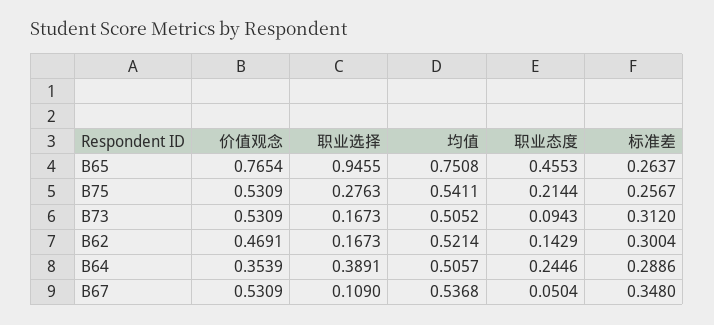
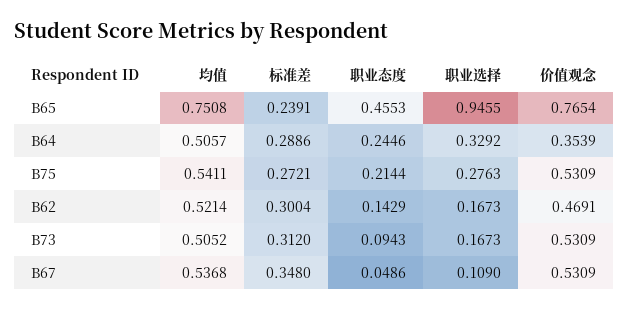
  {
    "价值观念": {
      "B65": 0.7654,
      "B75": 0.5309,
      "B73": 0.5309,
      "B62": 0.4691,
      "B64": 0.3539,
      "B67": 0.5309
    },
    "职业选择": {
      "B65": 0.9455,
      "B75": 0.2763,
      "B73": 0.1673,
      "B62": 0.1673,
-     "B64": 0.3891,
+     "B64": 0.3292,
      "B67": 0.109
    },
    "均值": {
      "B65": 0.7508,
      "B75": 0.5411,
      "B73": 0.5052,
      "B62": 0.5214,
      "B64": 0.5057,
      "B67": 0.5368
    },
    "职业态度": {
      "B65": 0.4553,
      "B75": 0.2144,
      "B73": 0.0943,
      "B62": 0.1429,
      "B64": 0.2446,
-     "B67": 0.0504
+     "B67": 0.0486
    },
    "标准差": {
-     "B65": 0.2637,
+     "B65": 0.2391,
-     "B75": 0.2567,
+     "B75": 0.2721,
      "B73": 0.312,
      "B62": 0.3004,
      "B64": 0.2886,
      "B67": 0.348
    }
  }

